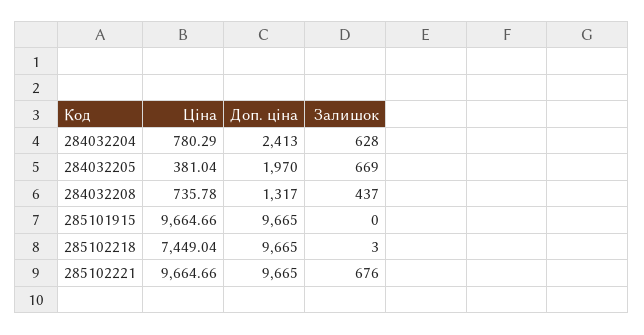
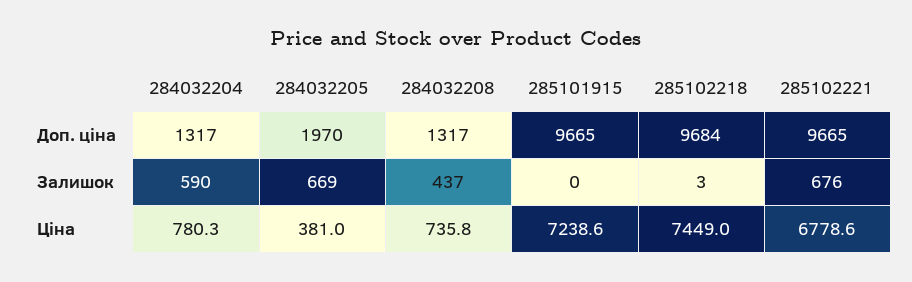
  {
    "Ціна": {
      "284032204": 780.29,
      "284032205": 381.04,
      "284032208": 735.78,
-     "285101915": 9664.66,
+     "285101915": 7238.6,
      "285102218": 7449.04,
-     "285102221": 9664.66
+     "285102221": 6778.6
    },
    "Доп. ціна": {
-     "284032204": 2413,
+     "284032204": 1317,
      "284032205": 1970,
      "284032208": 1317,
      "285101915": 9665,
-     "285102218": 9665,
+     "285102218": 9684,
      "285102221": 9665
    },
    "Залишок": {
-     "284032204": 628,
+     "284032204": 590,
      "284032205": 669,
      "284032208": 437,
      "285101915": 0,
      "285102218": 3,
      "285102221": 676
    }
  }

